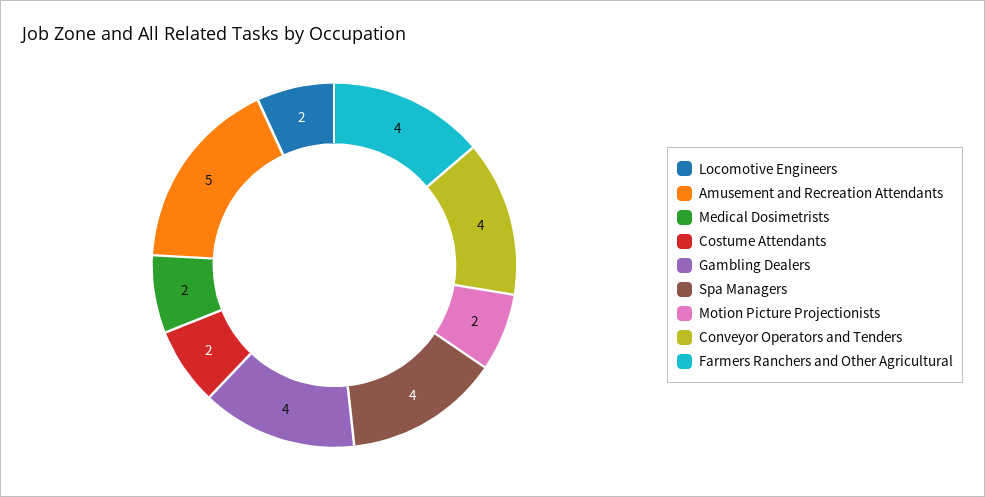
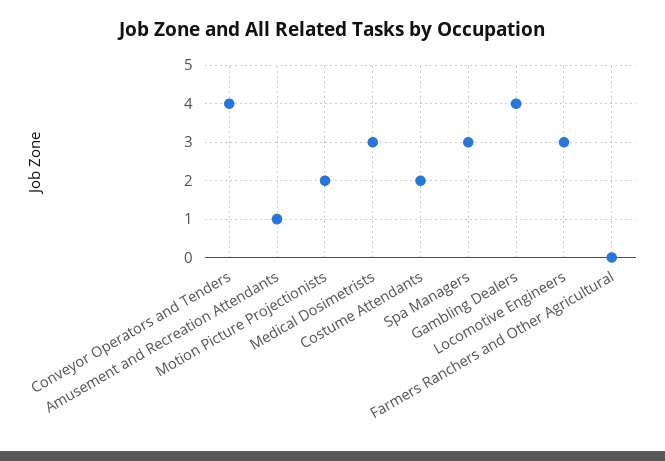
  {
-   "Locomotive Engineers": 2,
+   "Locomotive Engineers": 3,
-   "Amusement and Recreation Attendants": 5,
+   "Amusement and Recreation Attendants": 1,
-   "Medical Dosimetrists": 2,
+   "Medical Dosimetrists": 3,
    "Costume Attendants": 2,
    "Gambling Dealers": 4,
-   "Spa Managers": 4,
+   "Spa Managers": 3,
    "Motion Picture Projectionists": 2,
    "Conveyor Operators and Tenders": 4,
-   "Farmers Ranchers and Other Agricultural": 4
+   "Farmers Ranchers and Other Agricultural": 0
  }

